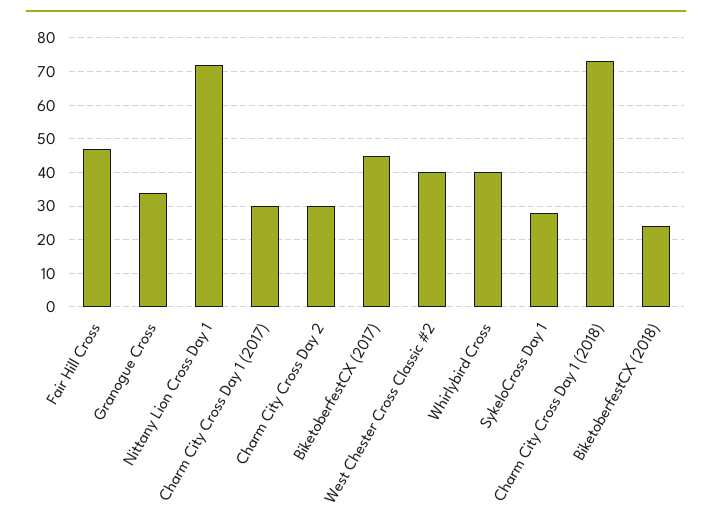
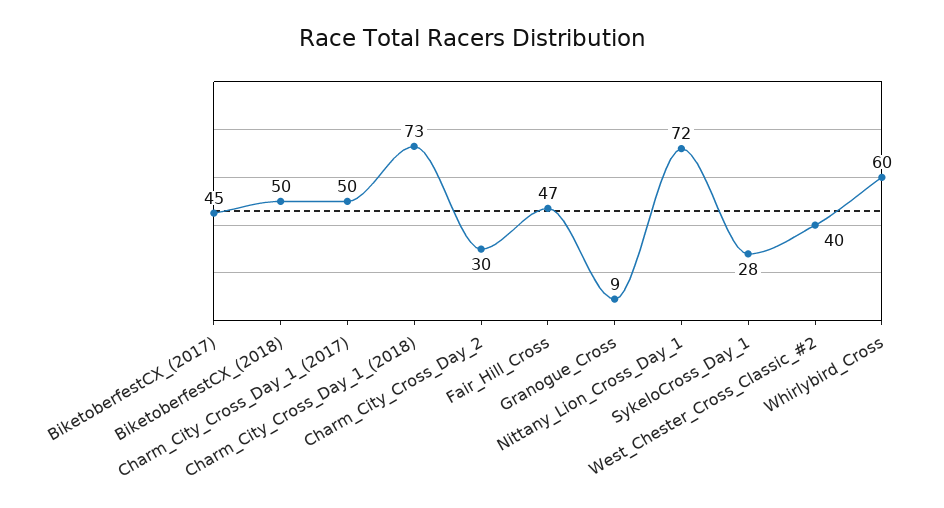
  {
    "Fair Hill Cross": 47,
-   "Granogue Cross": 35,
+   "Granogue Cross": 9,
    "Nittany Lion Cross Day 1": 72,
-   "Charm City Cross Day 1 (2017)": 30,
+   "Charm City Cross Day 1 (2017)": 50,
    "Charm City Cross Day 2": 30,
    "BiketoberfestCX (2017)": 45,
    "West Chester Cross Classic #2": 40,
-   "Whirlybird Cross": 40,
+   "Whirlybird Cross": 60,
    "SykeloCross Day 1": 28,
    "Charm City Cross Day 1 (2018)": 73,
-   "BiketoberfestCX (2018)": 25
+   "BiketoberfestCX (2018)": 50
  }

